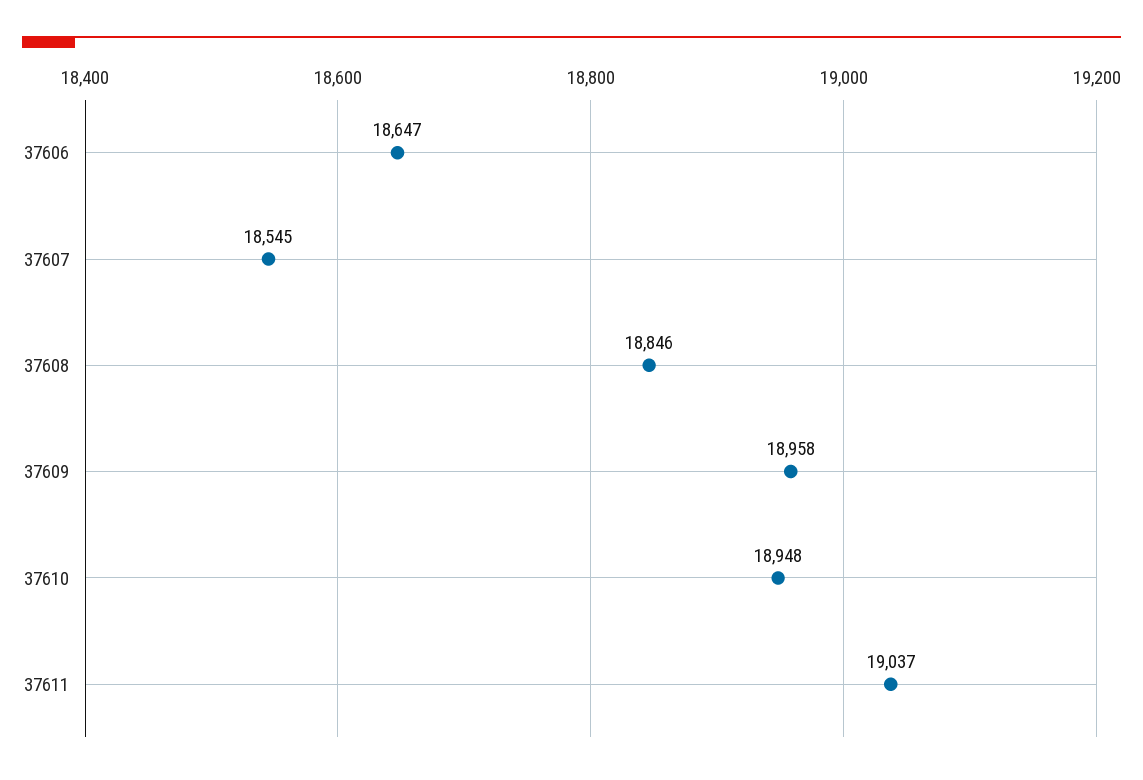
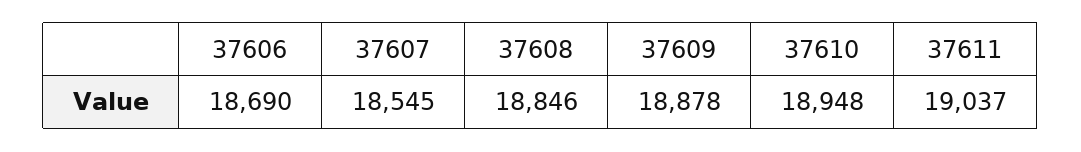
  {
-   "37606": 18647,
+   "37606": 18690,
    "37607": 18545,
    "37608": 18846,
-   "37609": 18958,
+   "37609": 18878,
    "37610": 18948,
    "37611": 19037
  }

